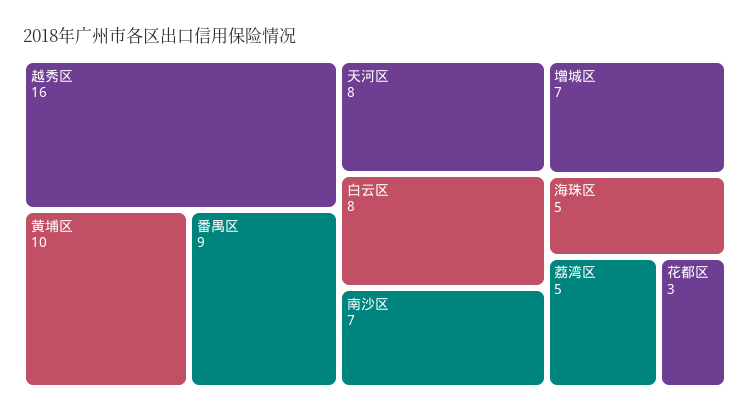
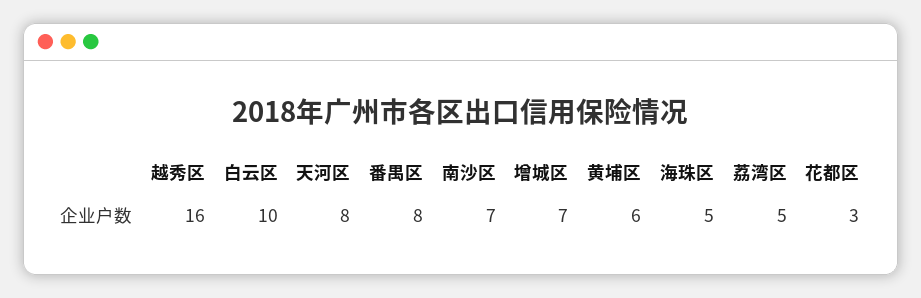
  {
    "越秀区": 16,
-   "黄埔区": 10,
+   "黄埔区": 6,
-   "番禺区": 9,
+   "番禺区": 8,
    "天河区": 8,
-   "白云区": 8,
+   "白云区": 10,
    "南沙区": 7,
    "增城区": 7,
    "海珠区": 5,
    "荔湾区": 5,
    "花都区": 3
  }

